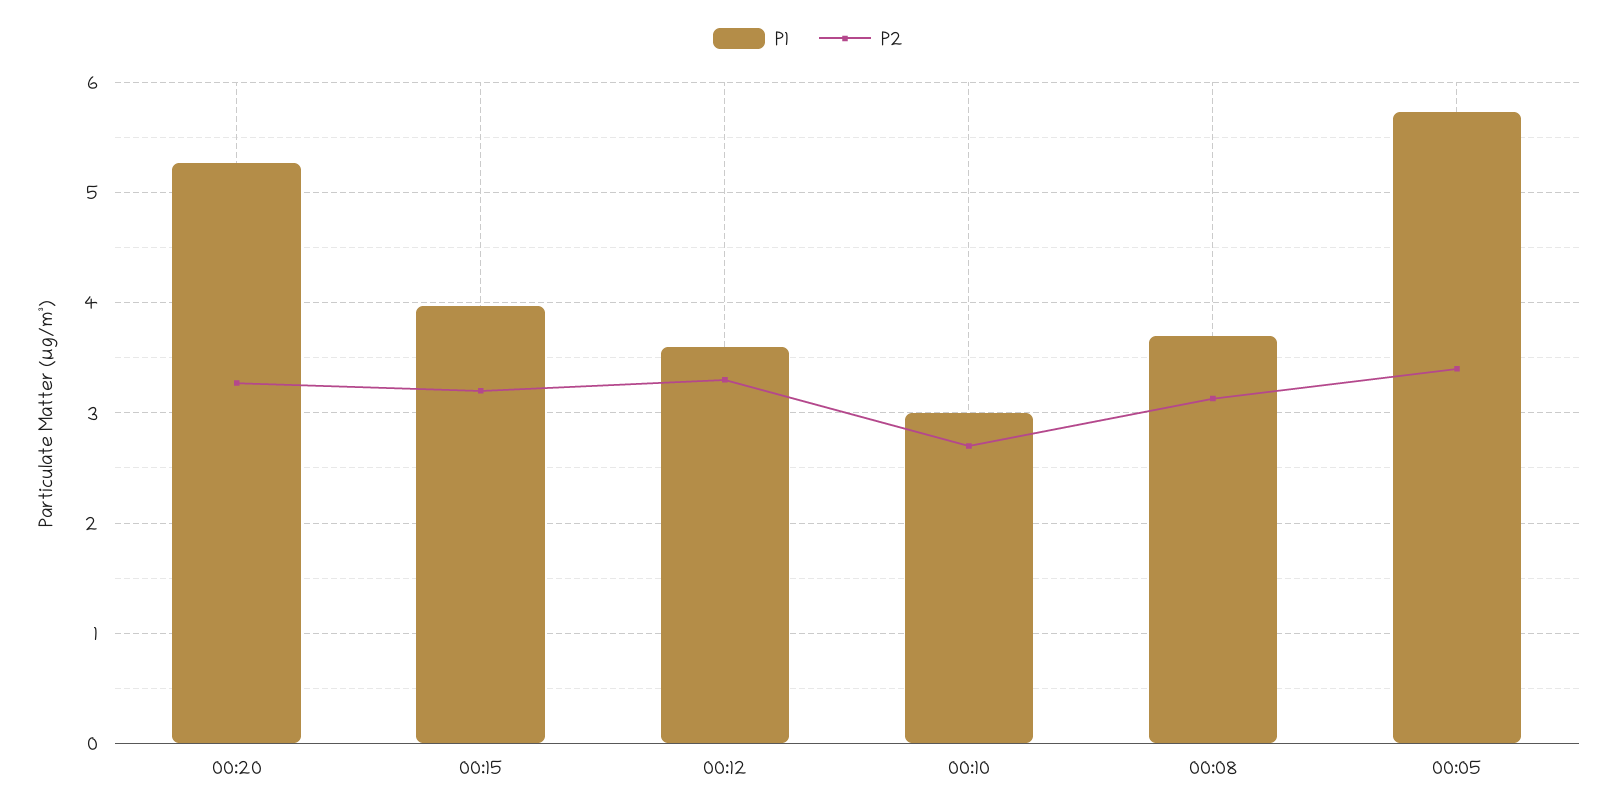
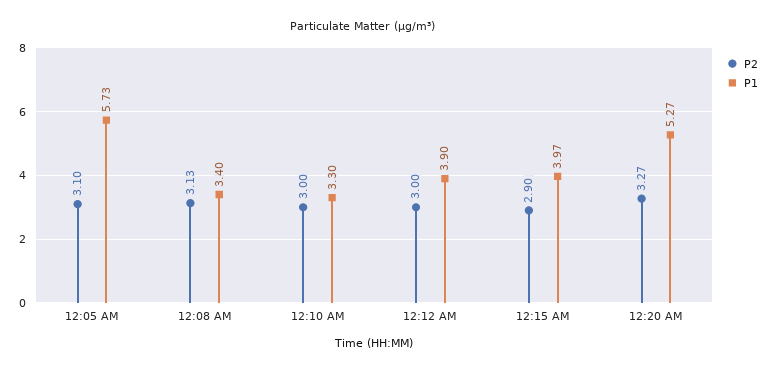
  {
    "P1": {
      "00:20": 5.27,
      "00:15": 3.97,
-     "00:12": 3.6,
+     "00:12": 3.9,
-     "00:10": 3,
+     "00:10": 3.3,
-     "00:08": 3.7,
+     "00:08": 3.4,
      "00:05": 5.73
    },
    "P2": {
      "00:20": 3.27,
-     "00:15": 3.2,
+     "00:15": 2.9,
-     "00:12": 3.3,
+     "00:12": 3,
-     "00:10": 2.7,
+     "00:10": 3,
      "00:08": 3.13,
-     "00:05": 3.4
+     "00:05": 3.1
    }
  }

